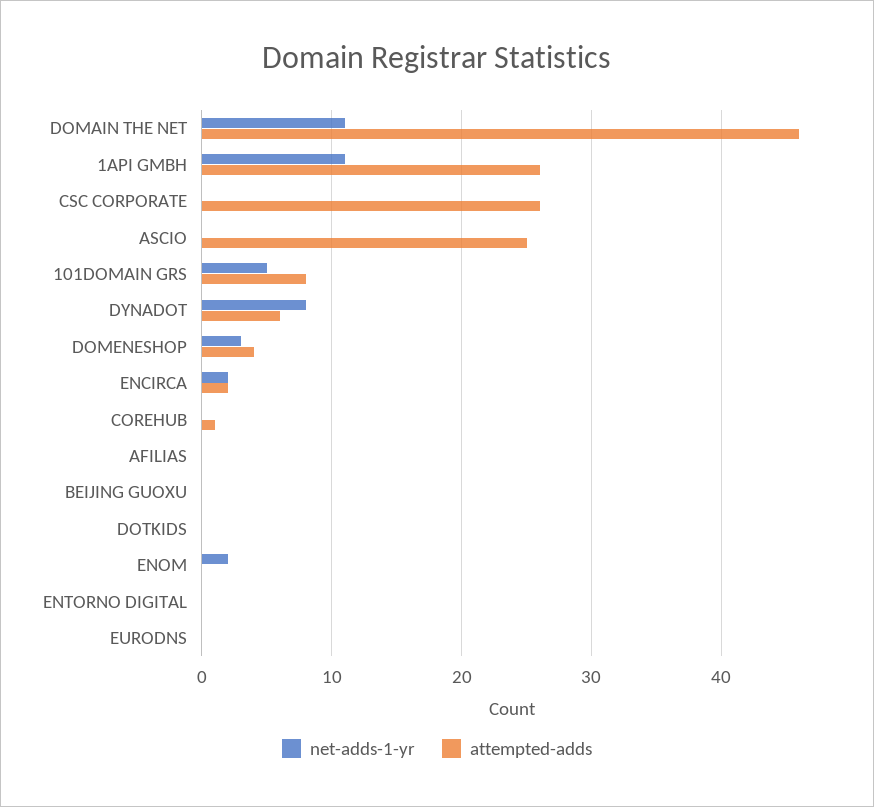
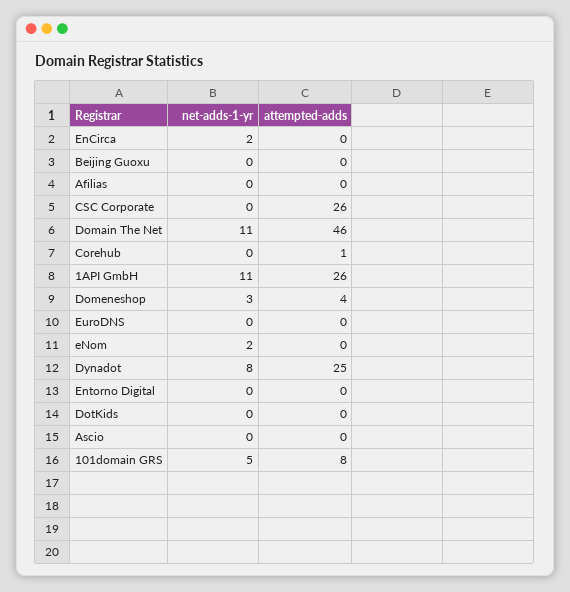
  {
    "net-adds-1-yr": {
      "DOMAIN THE NET": 11,
      "1API GMBH": 11,
      "CSC CORPORATE": 0,
      "ASCIO": 0,
      "101DOMAIN GRS": 5,
      "DYNADOT": 8,
      "DOMENESHOP": 3,
      "ENCIRCA": 2,
      "COREHUB": 0,
      "AFILIAS": 0,
      "BEIJING GUOXU": 0,
      "DOTKIDS": 0,
      "ENOM": 2,
      "ENTORNO DIGITAL": 0,
      "EURODNS": 0
    },
    "attempted-adds": {
      "DOMAIN THE NET": 46,
      "1API GMBH": 26,
      "CSC CORPORATE": 26,
-     "ASCIO": 25,
+     "ASCIO": 0,
      "101DOMAIN GRS": 8,
-     "DYNADOT": 6,
+     "DYNADOT": 25,
      "DOMENESHOP": 4,
-     "ENCIRCA": 2,
+     "ENCIRCA": 0,
      "COREHUB": 1,
      "AFILIAS": 0,
      "BEIJING GUOXU": 0,
      "DOTKIDS": 0,
      "ENOM": 0,
      "ENTORNO DIGITAL": 0,
      "EURODNS": 0
    }
  }

